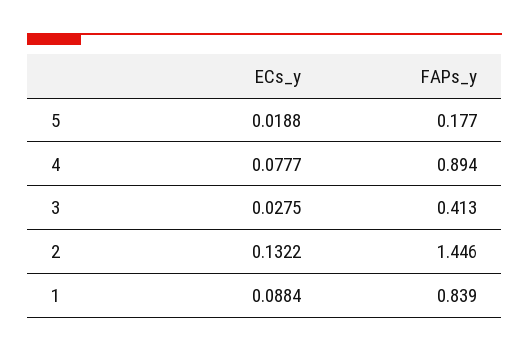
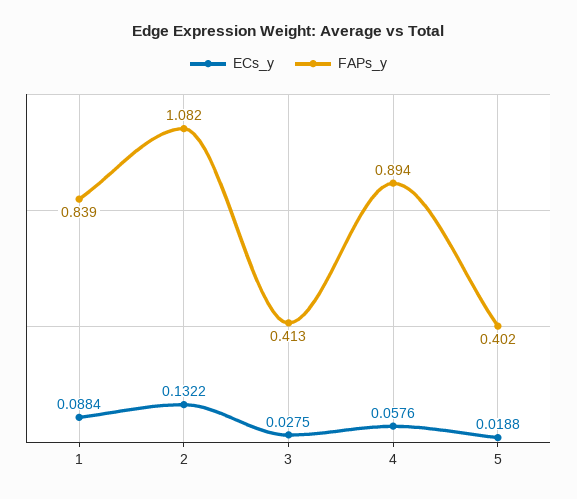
  {
    "ECs_y": {
      "5": 0.0188,
-     "4": 0.0777,
+     "4": 0.0576,
      "3": 0.0275,
      "2": 0.1322,
      "1": 0.0884
    },
    "FAPs_y": {
-     "5": 0.177,
+     "5": 0.402,
      "4": 0.894,
      "3": 0.413,
-     "2": 1.446,
+     "2": 1.082,
      "1": 0.839
    }
  }

